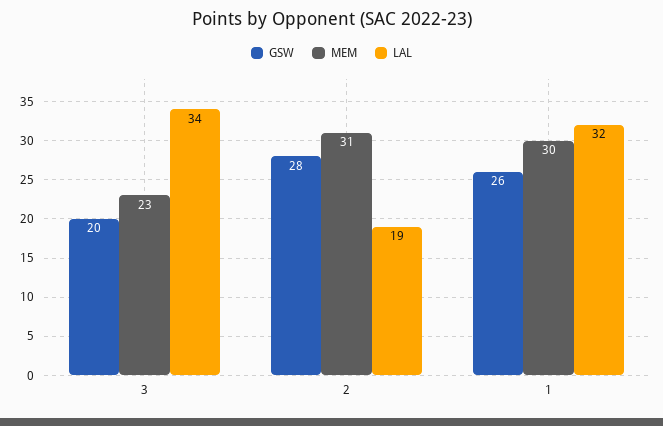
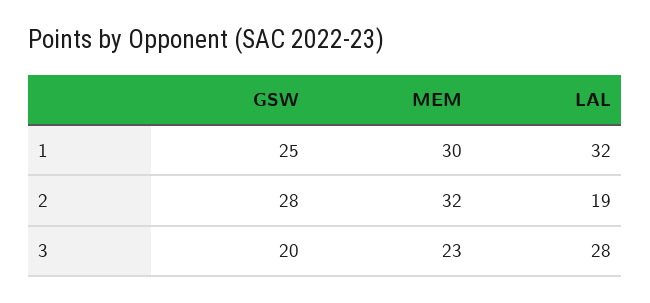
  {
    "GSW": {
      "3": 20,
      "2": 28,
-     "1": 26
+     "1": 25
    },
    "MEM": {
      "3": 23,
-     "2": 31,
+     "2": 32,
      "1": 30
    },
    "LAL": {
-     "3": 34,
+     "3": 28,
      "2": 19,
      "1": 32
    }
  }

